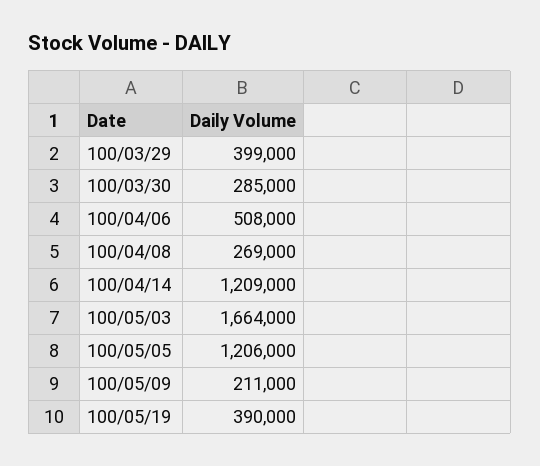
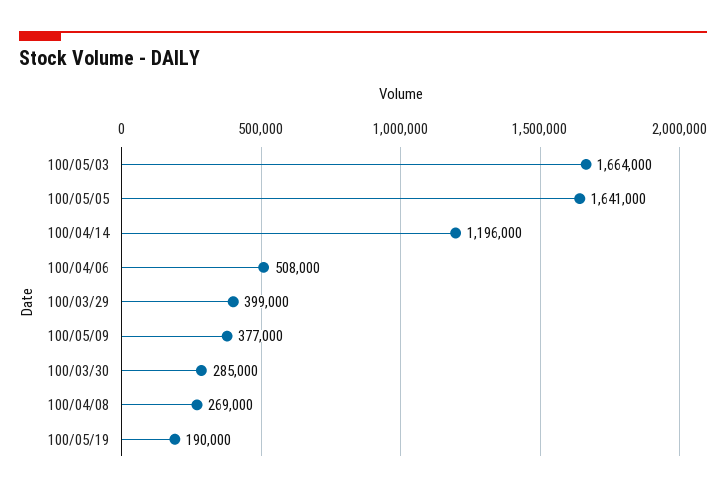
  {
    "100/03/29": 399000,
    "100/03/30": 285000,
    "100/04/06": 508000,
    "100/04/08": 269000,
-   "100/04/14": 1209000,
+   "100/04/14": 1196000,
    "100/05/03": 1664000,
-   "100/05/05": 1206000,
+   "100/05/05": 1641000,
-   "100/05/09": 211000,
+   "100/05/09": 377000,
-   "100/05/19": 390000
+   "100/05/19": 190000
  }

